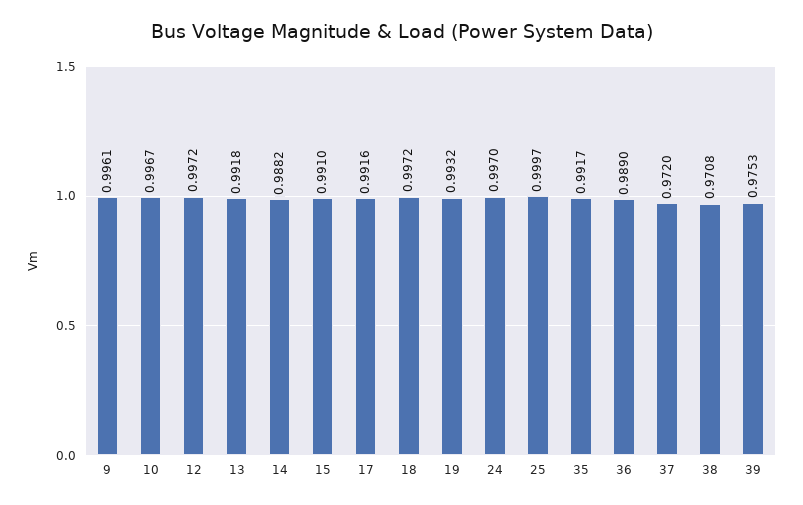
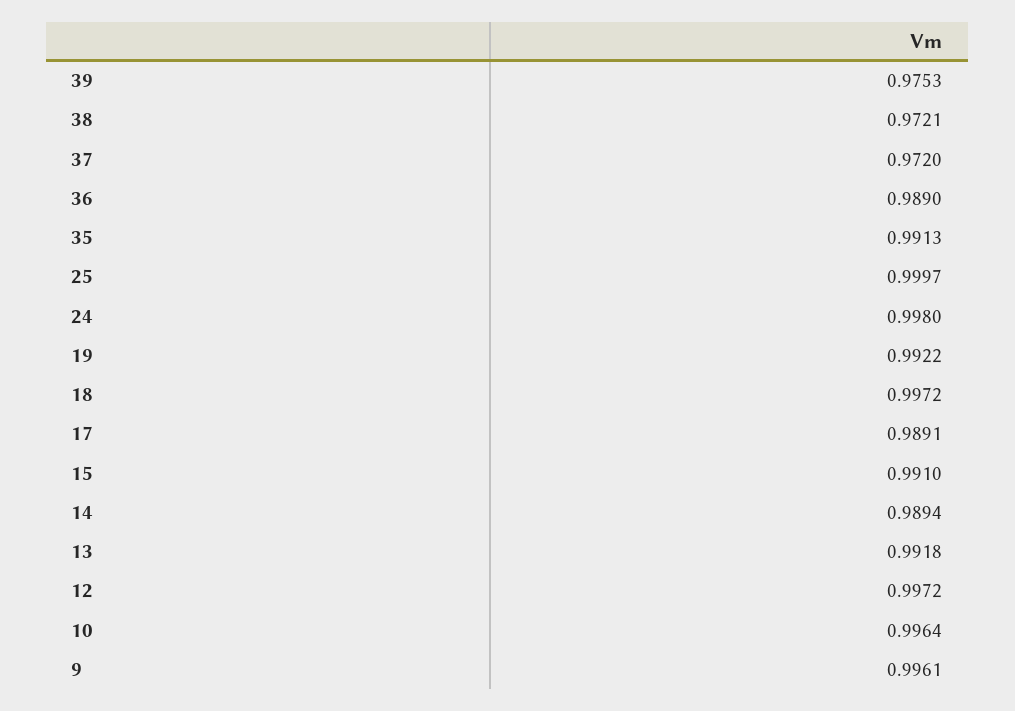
  {
    "9": 0.9961,
-   "10": 0.9967,
+   "10": 0.9964,
    "12": 0.9972,
    "13": 0.9918,
-   "14": 0.9882,
+   "14": 0.9894,
    "15": 0.991,
-   "17": 0.9916,
+   "17": 0.9891,
    "18": 0.9972,
-   "19": 0.9932,
+   "19": 0.9922,
-   "24": 0.997,
+   "24": 0.998,
    "25": 0.9997,
-   "35": 0.9917,
+   "35": 0.9913,
    "36": 0.989,
    "37": 0.972,
-   "38": 0.9708,
+   "38": 0.9721,
    "39": 0.9753
  }

